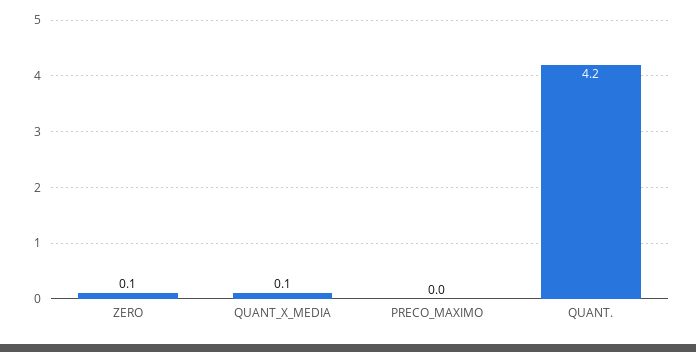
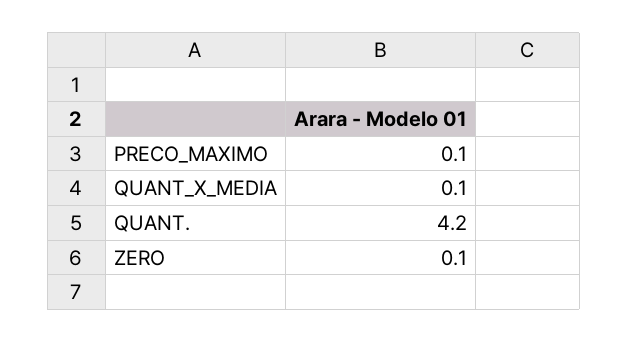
  {
    "ZERO": 0.1,
    "QUANT_X_MEDIA": 0.1,
-   "PRECO_MAXIMO": 0,
+   "PRECO_MAXIMO": 0.1,
    "QUANT.": 4.2
  }

